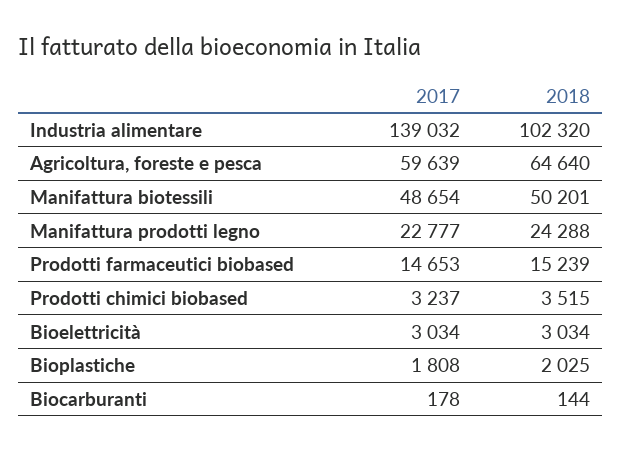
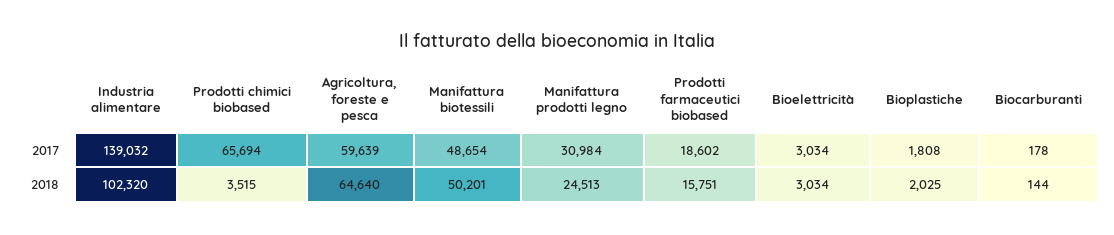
  {
    "2017": {
      "Industria alimentare": 139032,
      "Agricoltura, foreste e pesca": 59639,
      "Manifattura biotessili": 48654,
-     "Manifattura prodotti legno": 22777,
+     "Manifattura prodotti legno": 30984,
-     "Prodotti farmaceutici biobased": 14653,
+     "Prodotti farmaceutici biobased": 18602,
-     "Prodotti chimici biobased": 3237,
+     "Prodotti chimici biobased": 65694,
      "Bioelettricità": 3034,
      "Bioplastiche": 1808,
      "Biocarburanti": 178
    },
    "2018": {
      "Industria alimentare": 102320,
      "Agricoltura, foreste e pesca": 64640,
      "Manifattura biotessili": 50201,
-     "Manifattura prodotti legno": 24288,
+     "Manifattura prodotti legno": 24513,
-     "Prodotti farmaceutici biobased": 15239,
+     "Prodotti farmaceutici biobased": 15751,
      "Prodotti chimici biobased": 3515,
      "Bioelettricità": 3034,
      "Bioplastiche": 2025,
      "Biocarburanti": 144
    }
  }

